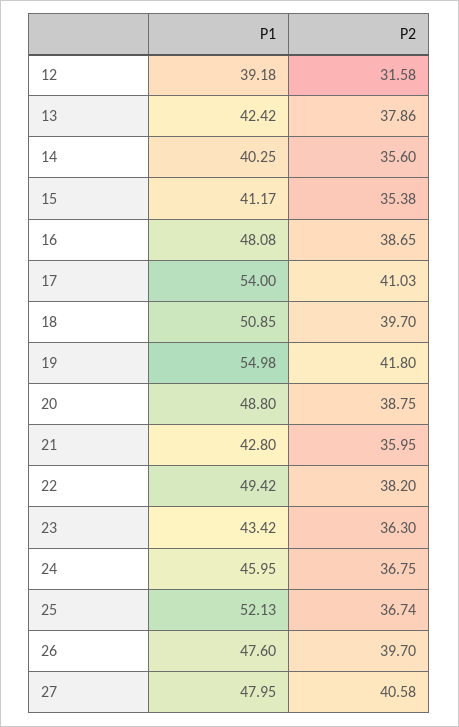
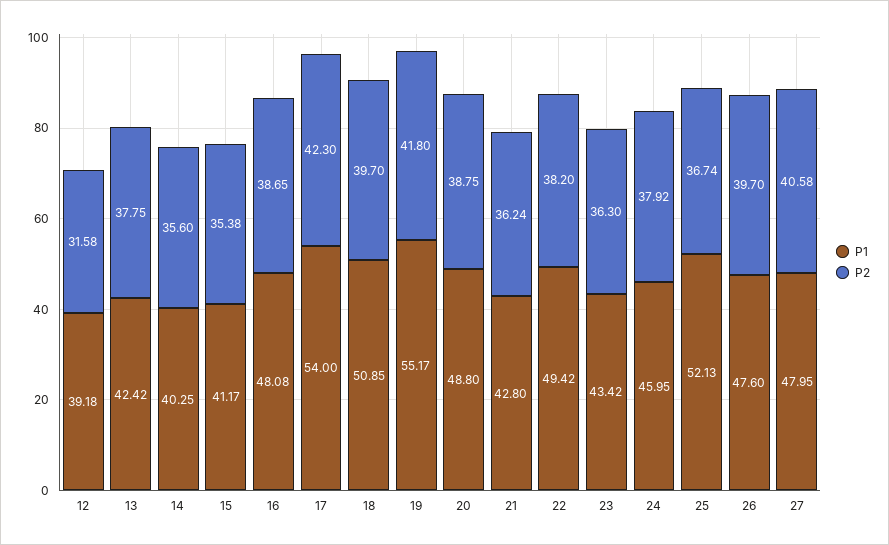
  {
    "P1": {
      "12": 39.18,
      "13": 42.42,
      "14": 40.25,
      "15": 41.17,
      "16": 48.08,
      "17": 54,
      "18": 50.85,
-     "19": 54.98,
+     "19": 55.17,
      "20": 48.8,
      "21": 42.8,
      "22": 49.42,
      "23": 43.42,
      "24": 45.95,
      "25": 52.13,
      "26": 47.6,
      "27": 47.95
    },
    "P2": {
      "12": 31.58,
-     "13": 37.86,
+     "13": 37.75,
      "14": 35.6,
      "15": 35.38,
      "16": 38.65,
-     "17": 41.03,
+     "17": 42.3,
      "18": 39.7,
      "19": 41.8,
      "20": 38.75,
-     "21": 35.95,
+     "21": 36.24,
      "22": 38.2,
      "23": 36.3,
-     "24": 36.75,
+     "24": 37.92,
      "25": 36.74,
      "26": 39.7,
      "27": 40.58
    }
  }

